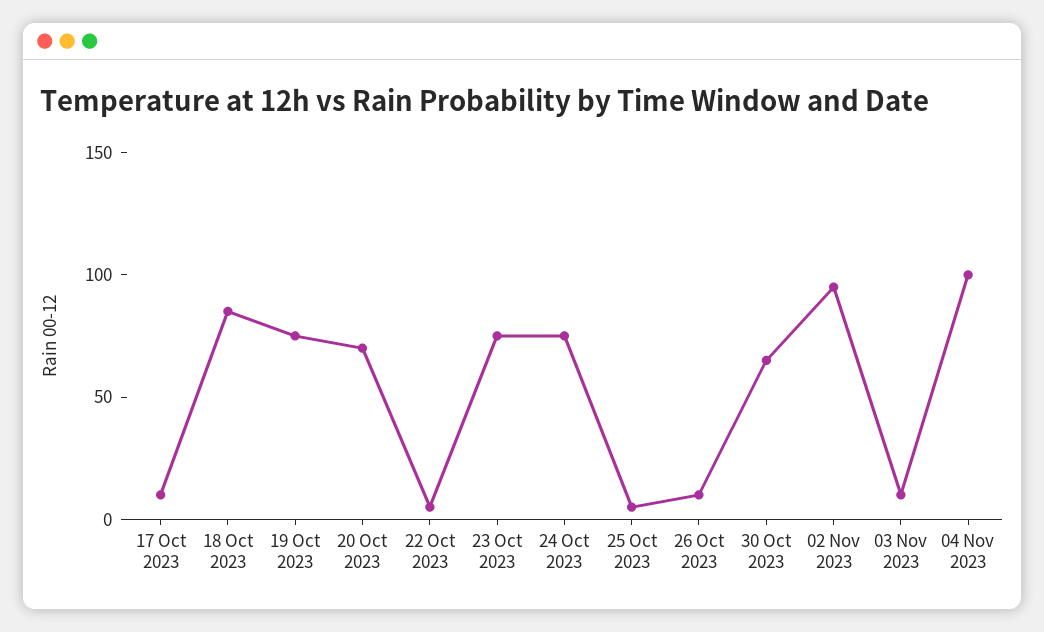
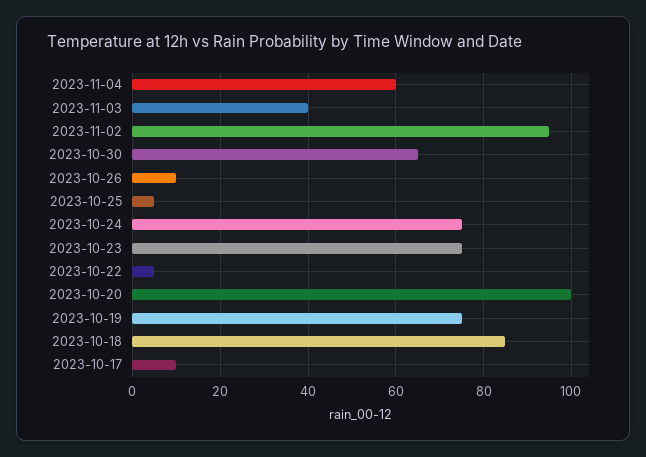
  {
    "17 Oct 2023": 10,
    "18 Oct 2023": 85,
    "19 Oct 2023": 75,
-   "20 Oct 2023": 70,
+   "20 Oct 2023": 100,
    "22 Oct 2023": 5,
    "23 Oct 2023": 75,
    "24 Oct 2023": 75,
    "25 Oct 2023": 5,
    "26 Oct 2023": 10,
    "30 Oct 2023": 65,
    "02 Nov 2023": 95,
-   "03 Nov 2023": 10,
+   "03 Nov 2023": 40,
-   "04 Nov 2023": 100
+   "04 Nov 2023": 60
  }

